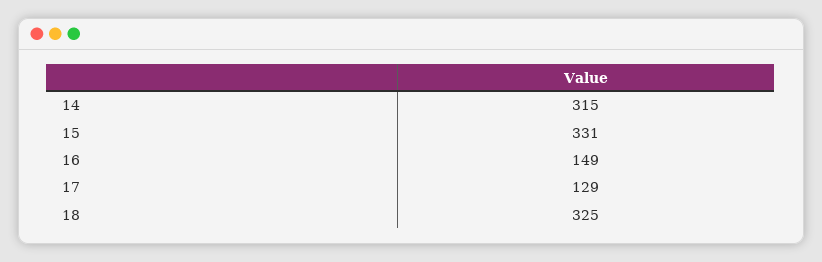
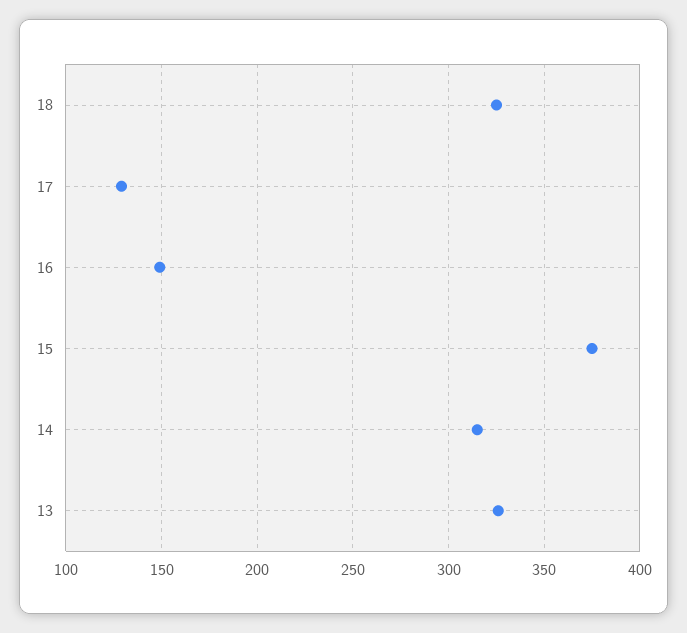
  {
    "14": 315,
-   "15": 331,
+   "15": 375,
    "16": 149,
    "17": 129,
-   "18": 325
+   "18": 325,
+   "13": 325
  }

